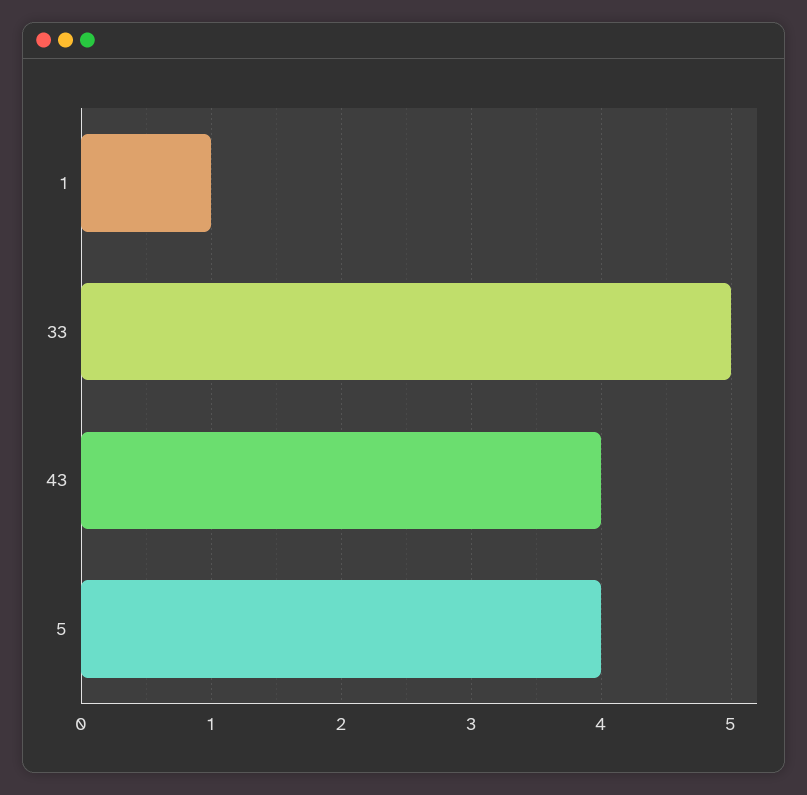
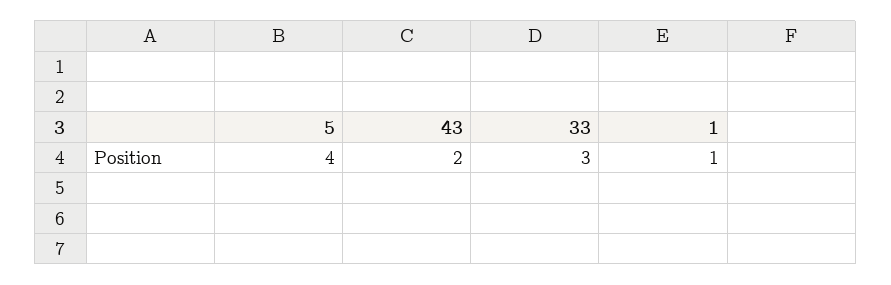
  {
    "1": 1,
-   "33": 5,
+   "33": 3,
-   "43": 4,
+   "43": 2,
    "5": 4
  }

